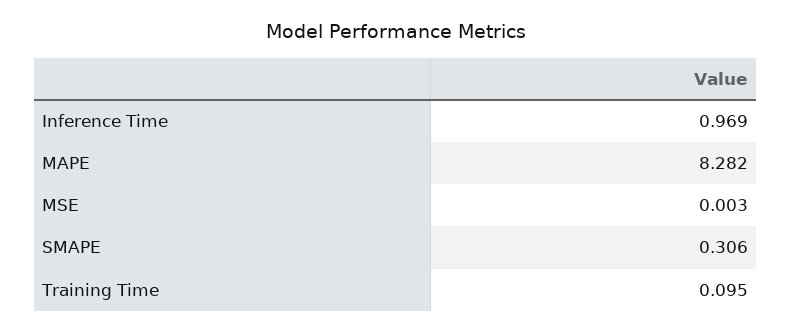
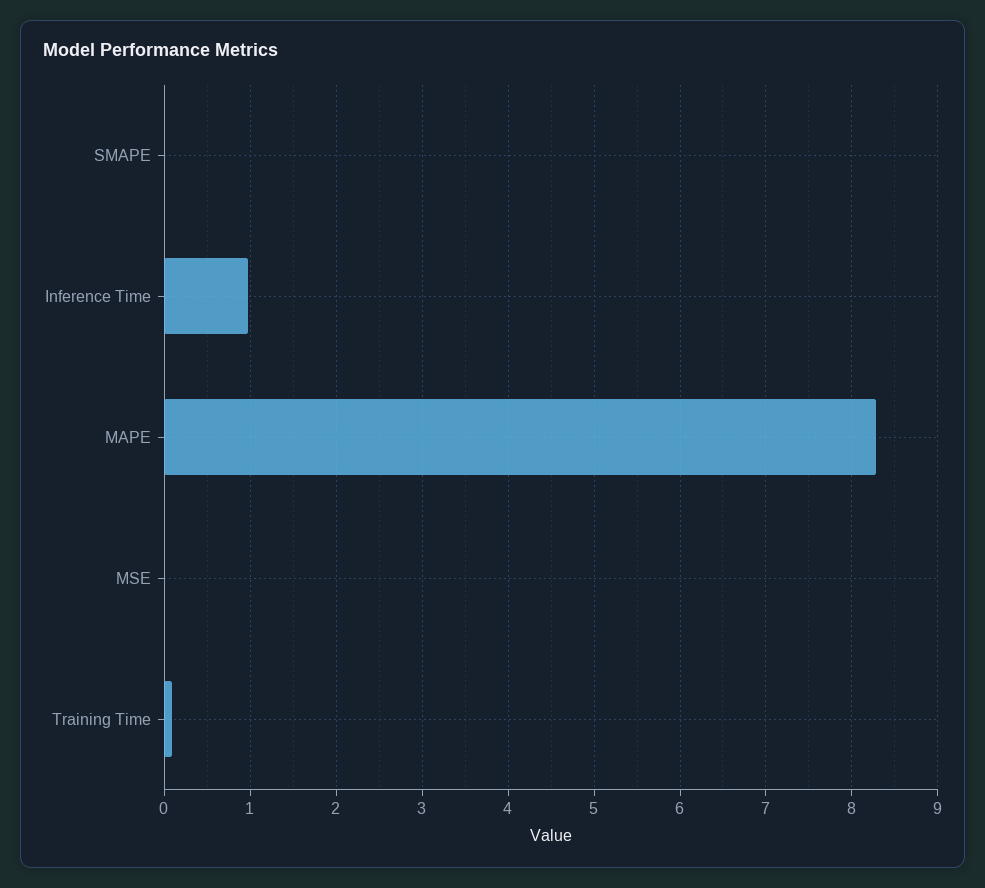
  {
    "Inference Time": 0.969,
    "MAPE": 8.282,
    "MSE": 0.003,
-   "SMAPE": 0.306,
+   "SMAPE": 0,
    "Training Time": 0.095
  }

